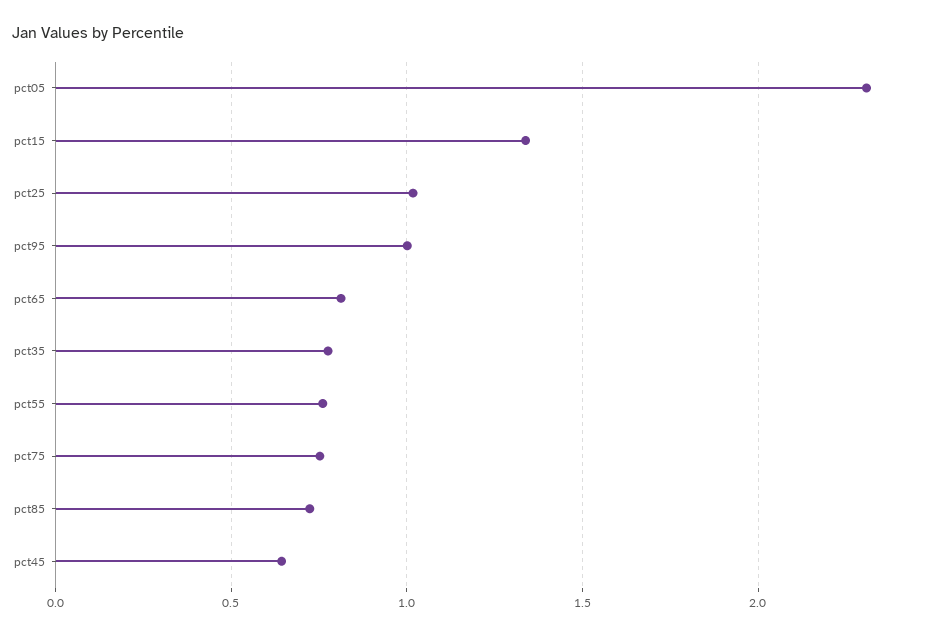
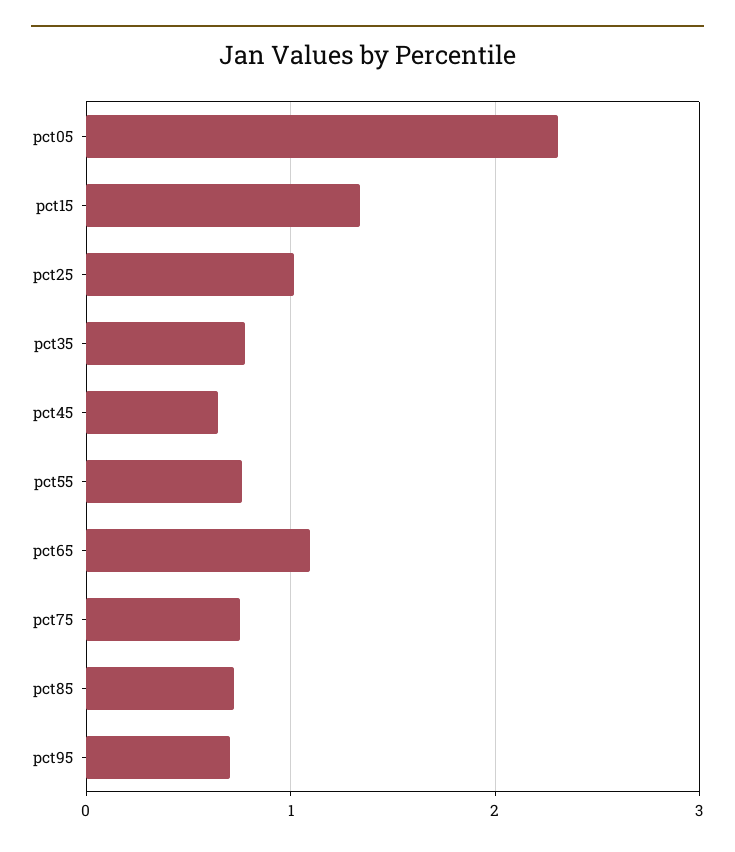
  {
    "pct05": 2.3,
    "pct15": 1.35,
    "pct25": 1,
-   "pct95": 1,
+   "pct95": 0.7,
-   "pct65": 0.8,
+   "pct65": 1.1,
    "pct35": 0.8,
    "pct55": 0.75,
    "pct75": 0.75,
    "pct85": 0.7,
    "pct45": 0.65
  }

